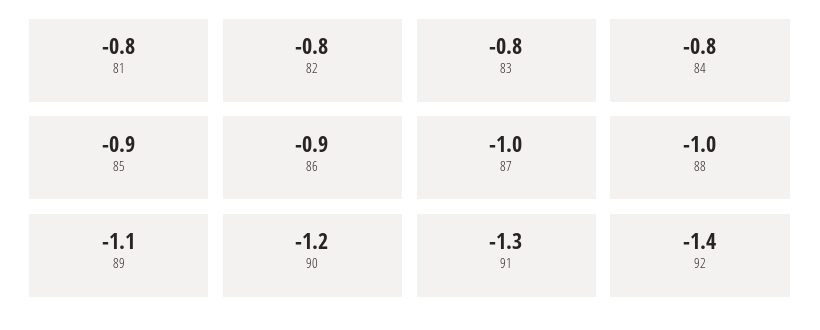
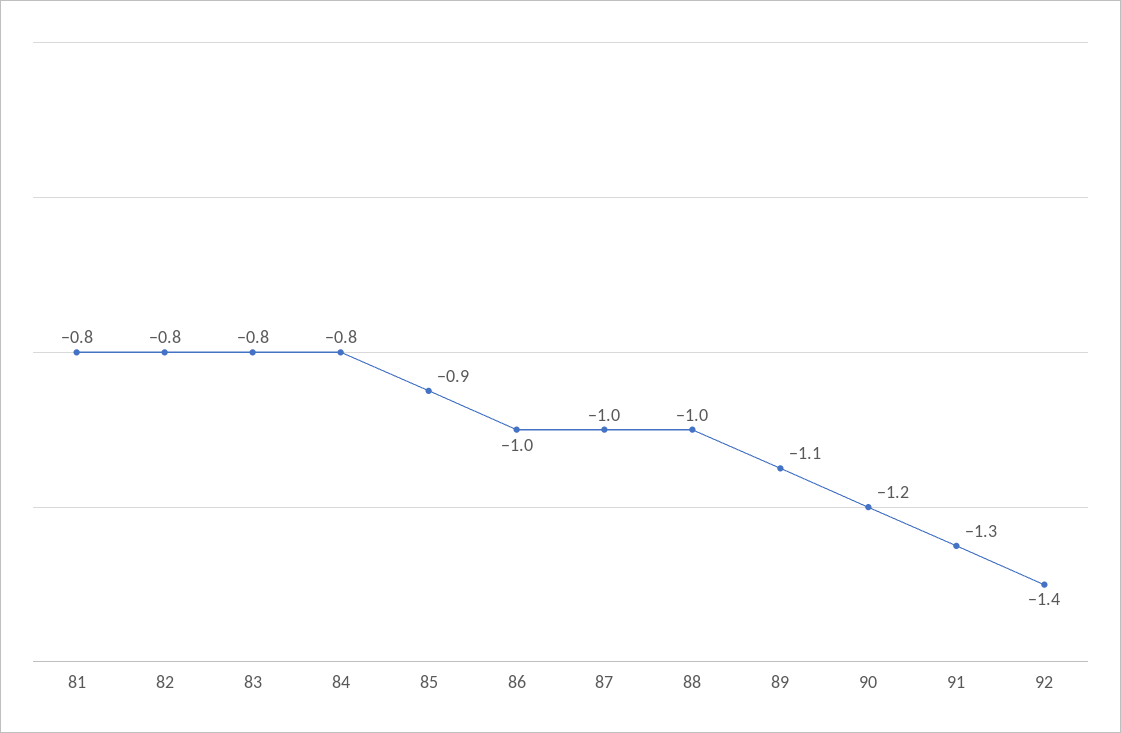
  {
    "81": -0.8,
    "82": -0.8,
    "83": -0.8,
    "84": -0.8,
    "85": -0.9,
-   "86": -0.9,
+   "86": -1,
    "87": -1,
    "88": -1,
    "89": -1.1,
    "90": -1.2,
    "91": -1.3,
    "92": -1.4
  }

